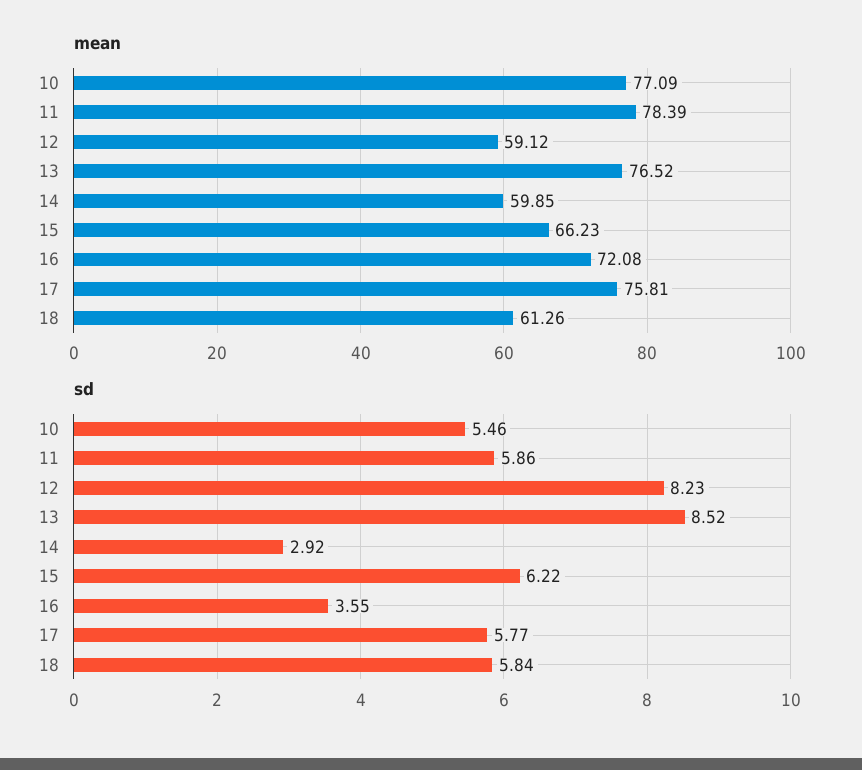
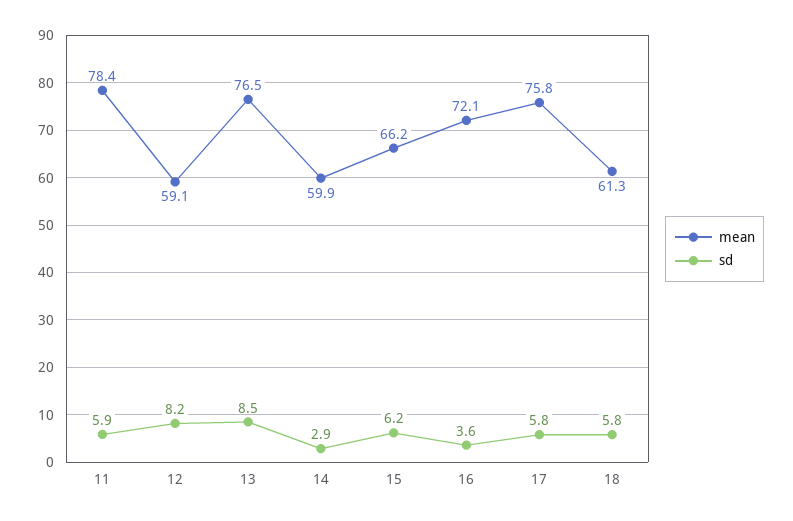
  {
    "mean": {
-     "10": 77.09,
      "11": 78.39,
      "12": 59.12,
      "13": 76.52,
      "14": 59.85,
      "15": 66.23,
      "16": 72.08,
      "17": 75.81,
      "18": 61.26
    },
    "sd": {
-     "10": 5.46,
      "11": 5.86,
      "12": 8.23,
      "13": 8.52,
      "14": 2.92,
      "15": 6.22,
      "16": 3.55,
      "17": 5.77,
      "18": 5.84
    }
  }

